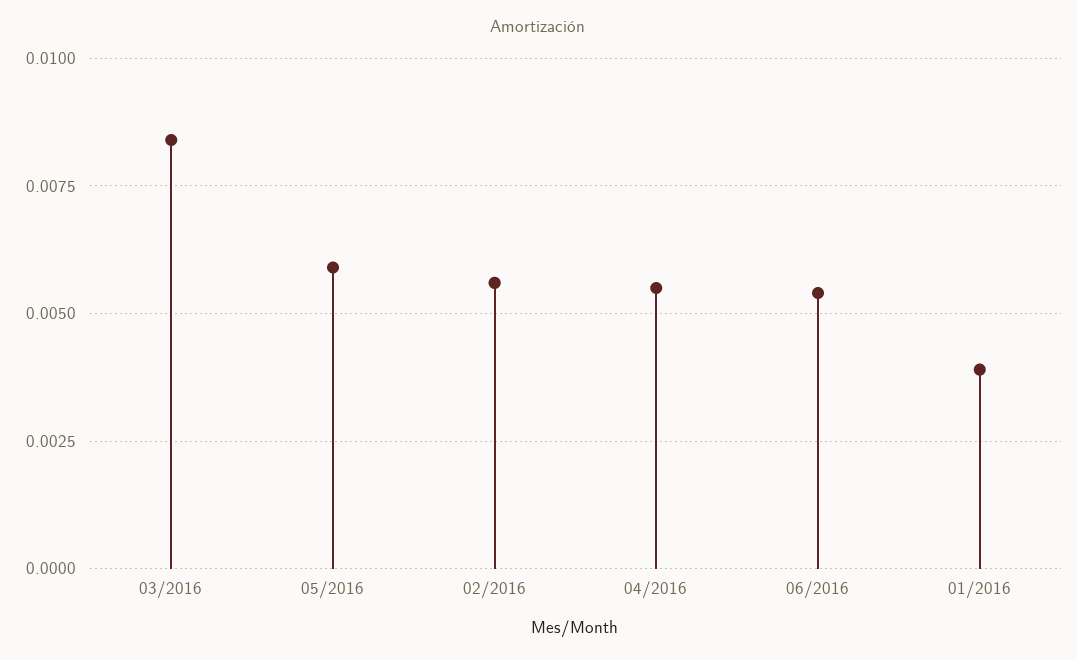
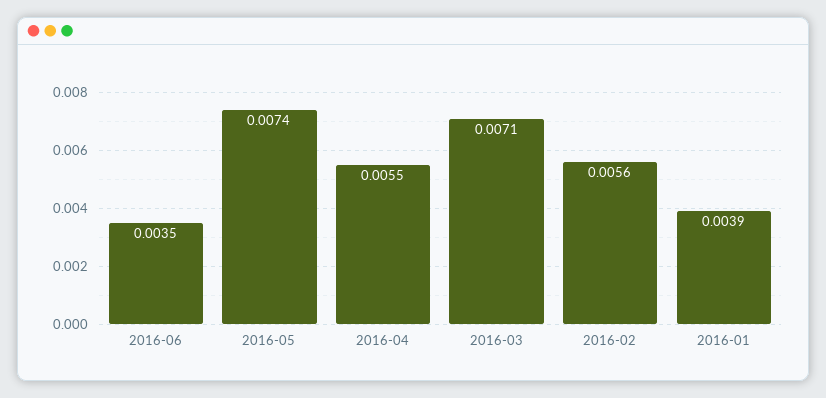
  {
-   "03/2016": 0.0085,
+   "03/2016": 0.0071,
-   "05/2016": 0.006,
+   "05/2016": 0.0074,
    "02/2016": 0.0056,
    "04/2016": 0.0055,
-   "06/2016": 0.0055,
+   "06/2016": 0.0035,
    "01/2016": 0.0039
  }

